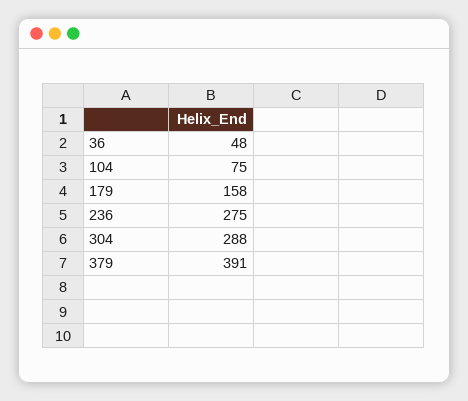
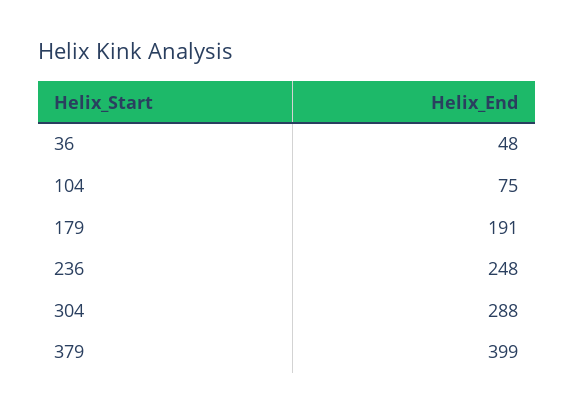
  {
    "36": 48,
    "104": 75,
-   "179": 158,
+   "179": 191,
-   "236": 275,
+   "236": 248,
    "304": 288,
-   "379": 391
+   "379": 399
  }

